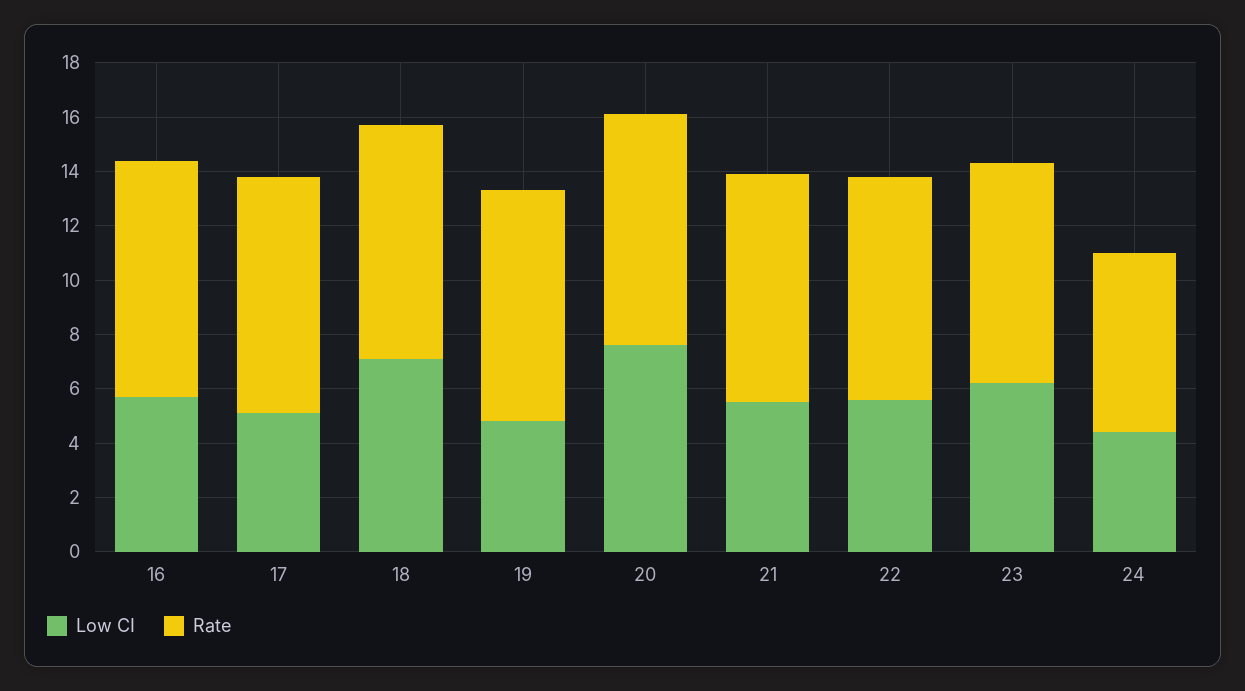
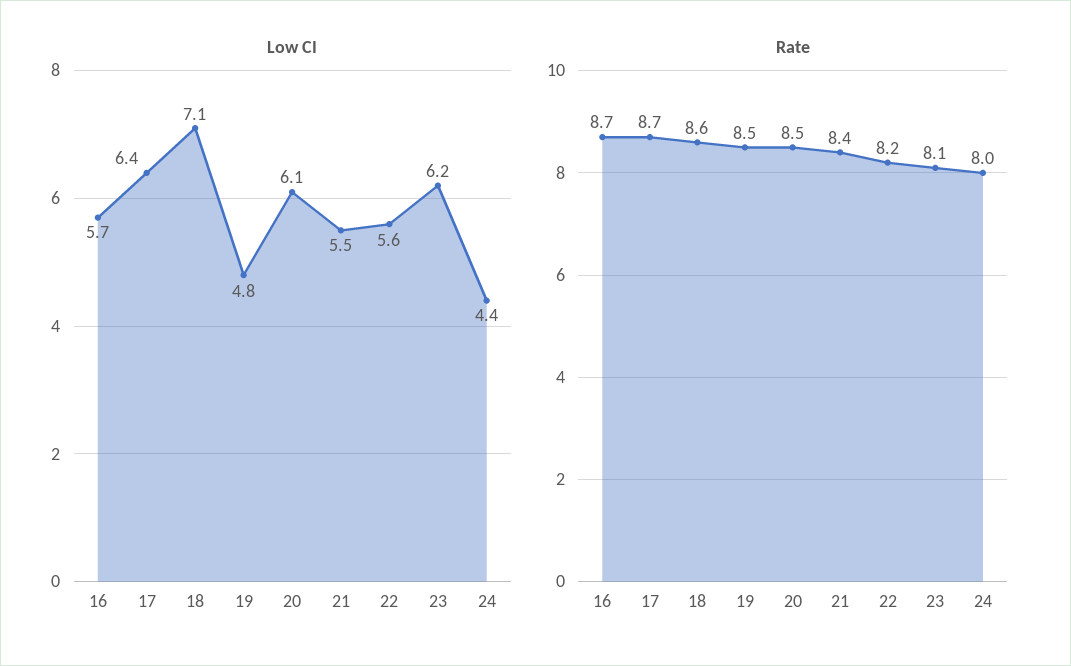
  {
    "Low CI": {
      "16": 5.7,
-     "17": 5,
+     "17": 6.4,
      "18": 7.1,
      "19": 4.8,
-     "20": 7.5,
+     "20": 6.1,
      "21": 5.5,
      "22": 5.6,
      "23": 6.2,
      "24": 4.4
    },
    "Rate": {
      "16": 8.7,
      "17": 8.7,
      "18": 8.6,
      "19": 8.5,
      "20": 8.5,
      "21": 8.4,
      "22": 8.2,
      "23": 8.1,
-     "24": 6.5
+     "24": 8
    }
  }

